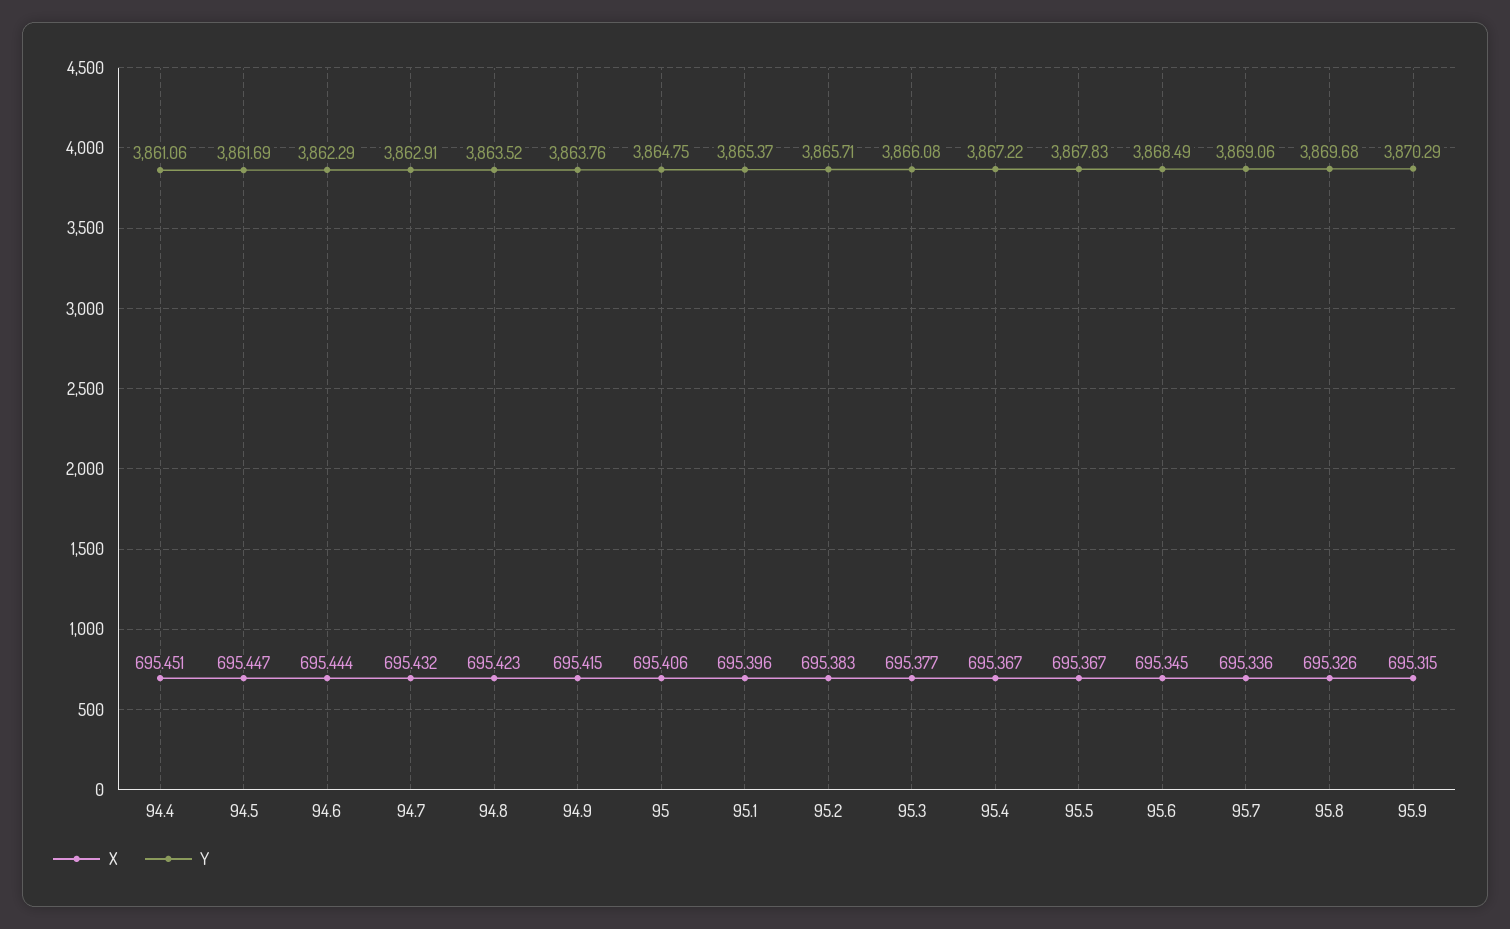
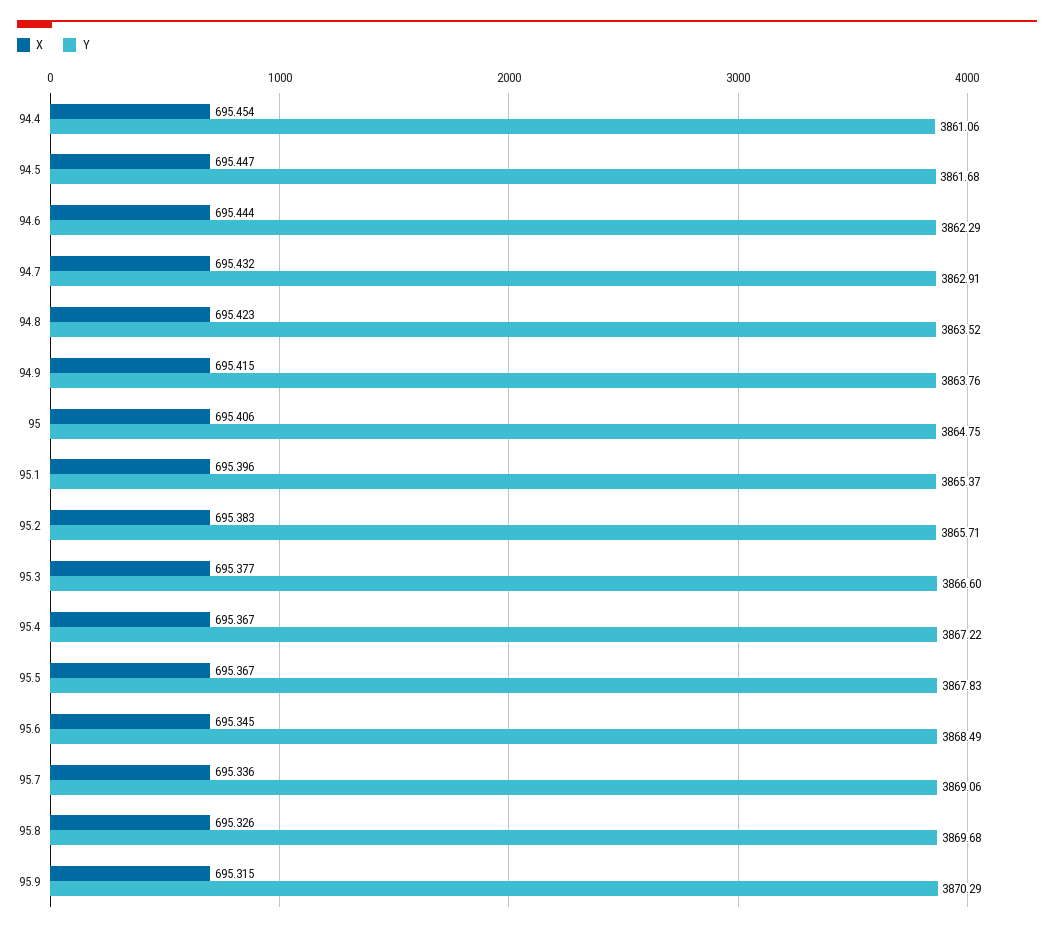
  {
    "X": {
-     "94.4": 695.451,
+     "94.4": 695.454,
      "94.5": 695.447,
      "94.6": 695.444,
      "94.7": 695.432,
      "94.8": 695.423,
      "94.9": 695.415,
      "95": 695.406,
      "95.1": 695.396,
      "95.2": 695.383,
      "95.3": 695.377,
      "95.4": 695.367,
      "95.5": 695.367,
      "95.6": 695.345,
      "95.7": 695.336,
      "95.8": 695.326,
      "95.9": 695.315
    },
    "Y": {
      "94.4": 3861.06,
-     "94.5": 3861.69,
+     "94.5": 3861.68,
      "94.6": 3862.29,
      "94.7": 3862.91,
      "94.8": 3863.52,
      "94.9": 3863.76,
      "95": 3864.75,
      "95.1": 3865.37,
      "95.2": 3865.71,
-     "95.3": 3866.08,
+     "95.3": 3866.6,
      "95.4": 3867.22,
      "95.5": 3867.83,
      "95.6": 3868.49,
      "95.7": 3869.06,
      "95.8": 3869.68,
      "95.9": 3870.29
    }
  }

